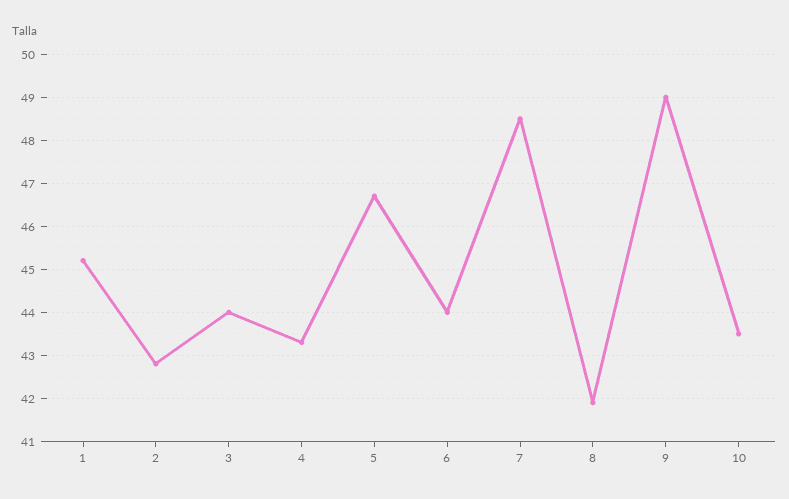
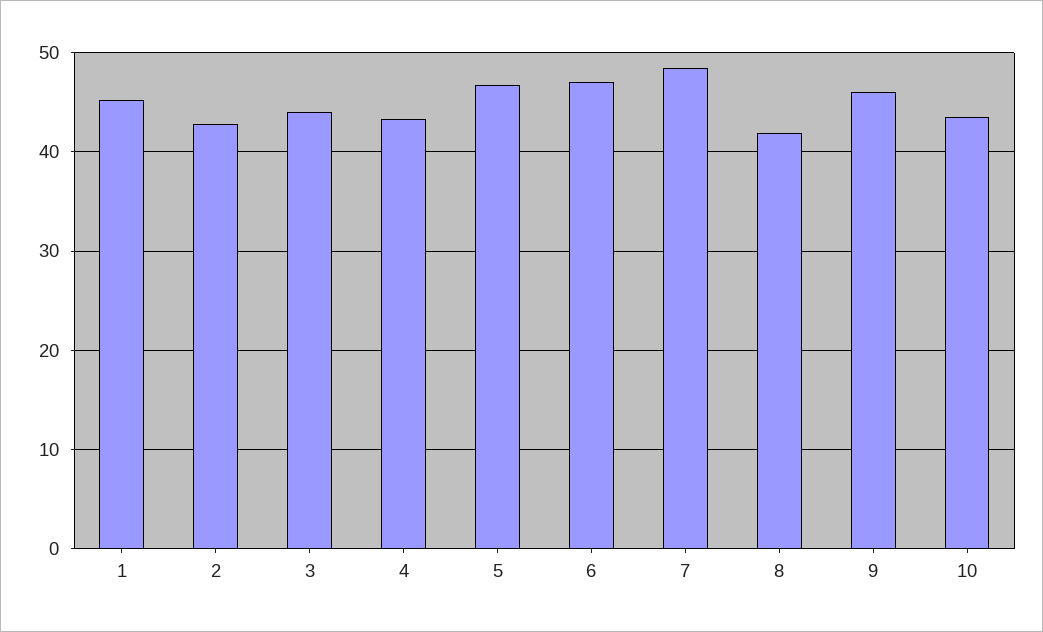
  {
    "1": 45,
    "2": 43,
    "3": 44,
    "4": 43.5,
    "5": 46.5,
-   "6": 44,
+   "6": 47,
    "7": 48.5,
    "8": 42,
-   "9": 49,
+   "9": 46,
    "10": 43.5
  }

